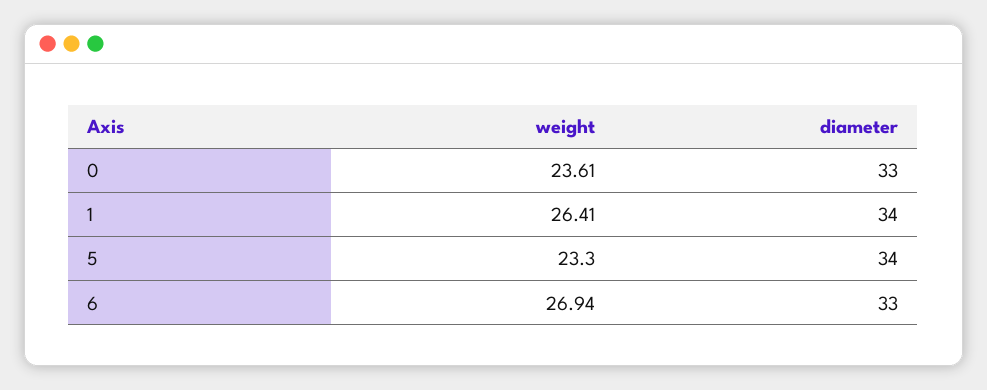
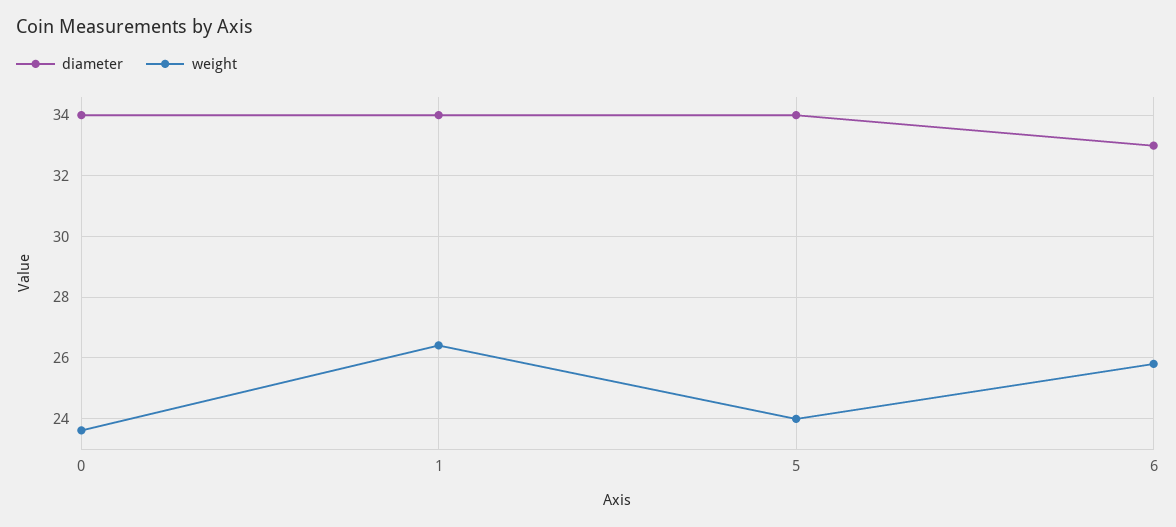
  {
    "weight": {
      "0": 23.61,
      "1": 26.41,
-     "5": 23.3,
+     "5": 24,
-     "6": 26.94
+     "6": 25.8
    },
    "diameter": {
-     "0": 33,
+     "0": 34,
      "1": 34,
      "5": 34,
      "6": 33
    }
  }

